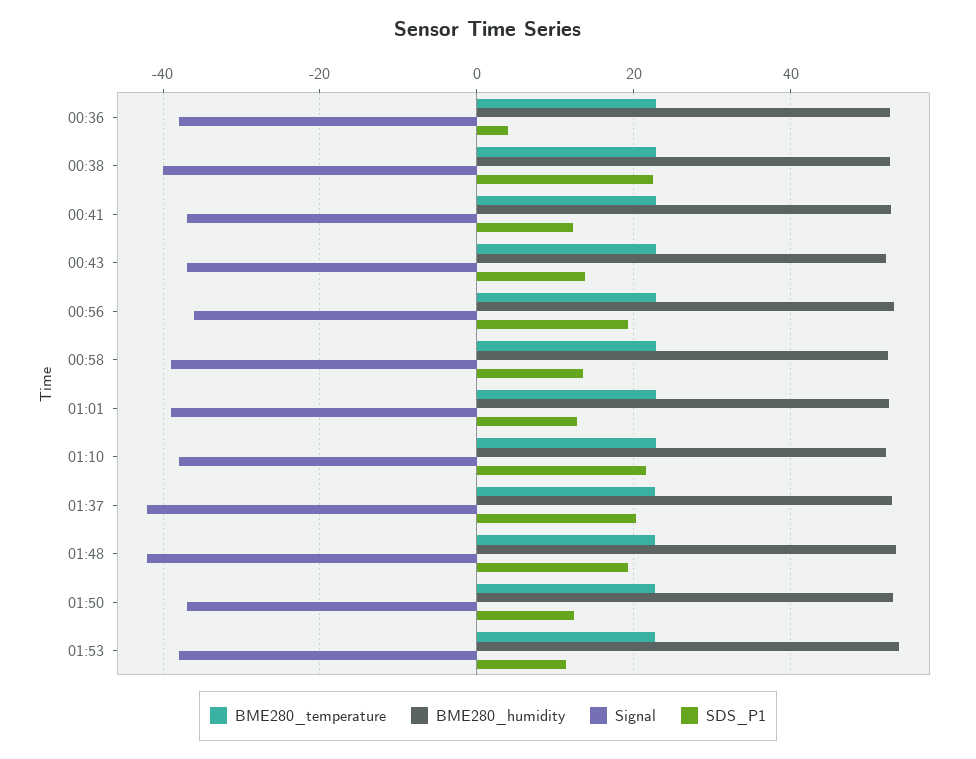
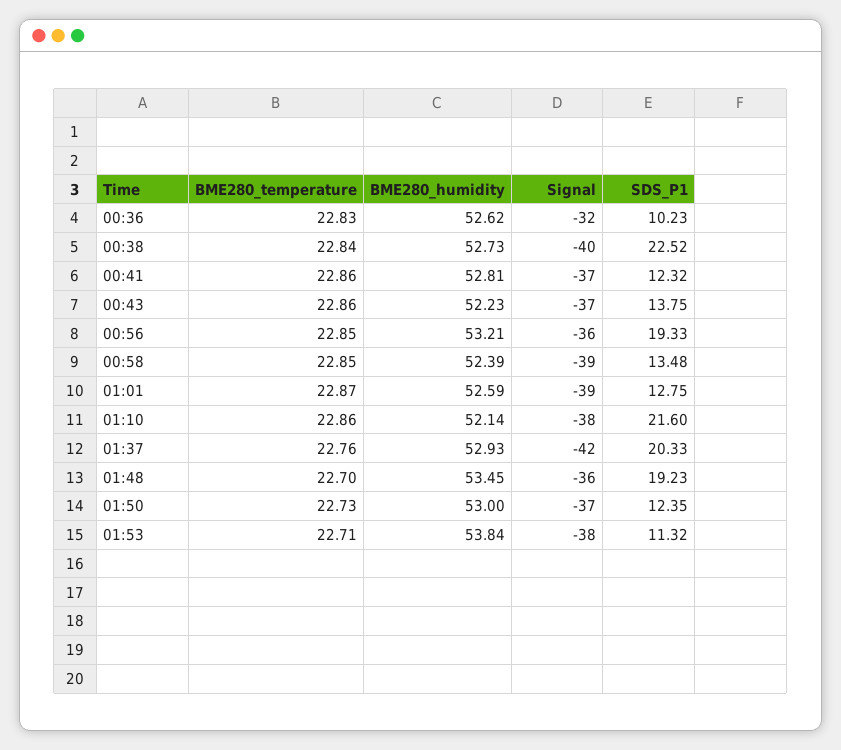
  {
    "BME280_temperature": {
      "00:36": 22.83,
      "00:38": 22.84,
      "00:41": 22.86,
      "00:43": 22.86,
      "00:56": 22.85,
      "00:58": 22.85,
      "01:01": 22.87,
      "01:10": 22.86,
      "01:37": 22.76,
      "01:48": 22.7,
      "01:50": 22.73,
      "01:53": 22.71
    },
    "BME280_humidity": {
      "00:36": 52.62,
      "00:38": 52.73,
      "00:41": 52.81,
      "00:43": 52.23,
      "00:56": 53.21,
      "00:58": 52.39,
      "01:01": 52.59,
      "01:10": 52.14,
      "01:37": 52.93,
      "01:48": 53.45,
      "01:50": 53,
      "01:53": 53.84
    },
    "Signal": {
-     "00:36": -38,
+     "00:36": -32,
      "00:38": -40,
      "00:41": -37,
      "00:43": -37,
      "00:56": -36,
      "00:58": -39,
      "01:01": -39,
      "01:10": -38,
      "01:37": -42,
-     "01:48": -42,
+     "01:48": -36,
      "01:50": -37,
      "01:53": -38
    },
    "SDS_P1": {
-     "00:36": 4,
+     "00:36": 10.23,
      "00:38": 22.52,
      "00:41": 12.32,
      "00:43": 13.75,
      "00:56": 19.33,
      "00:58": 13.48,
      "01:01": 12.75,
      "01:10": 21.6,
      "01:37": 20.33,
      "01:48": 19.23,
      "01:50": 12.35,
      "01:53": 11.32
    }
  }

